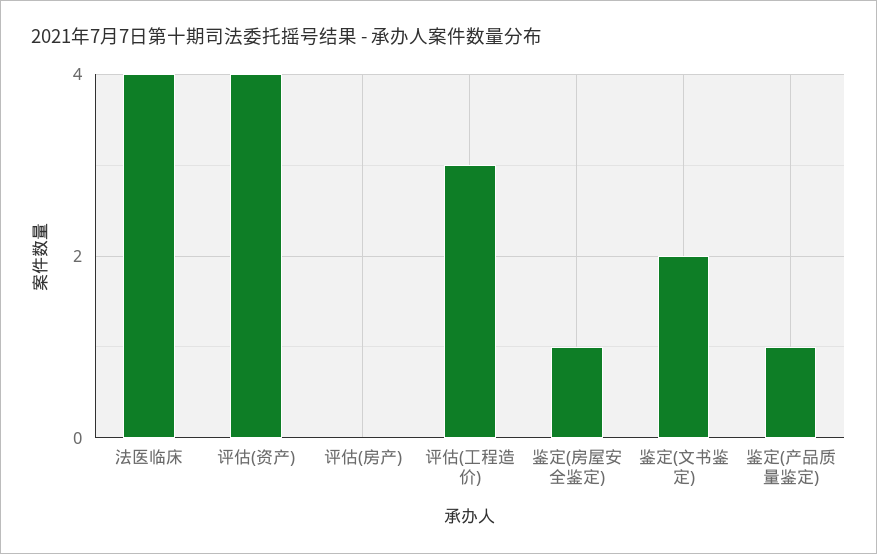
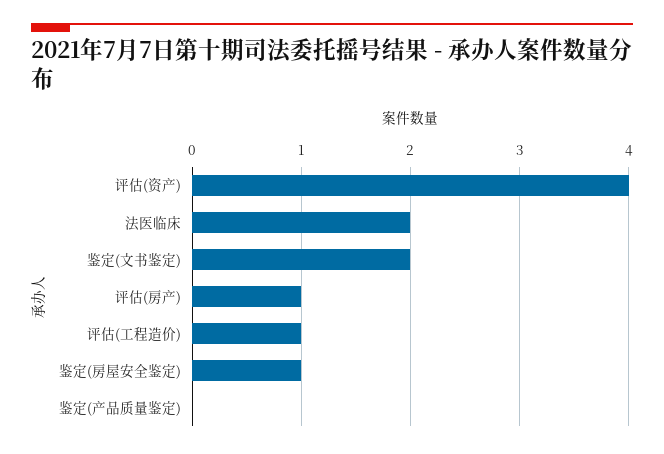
  {
-   "法医临床": 4,
+   "法医临床": 2,
    "评估(资产)": 4,
-   "评估(房产)": 0,
+   "评估(房产)": 1,
-   "评估(工程造价)": 3,
+   "评估(工程造价)": 1,
    "鉴定(房屋安全鉴定)": 1,
    "鉴定(文书鉴定)": 2,
-   "鉴定(产品质量鉴定)": 1
+   "鉴定(产品质量鉴定)": 0
  }

